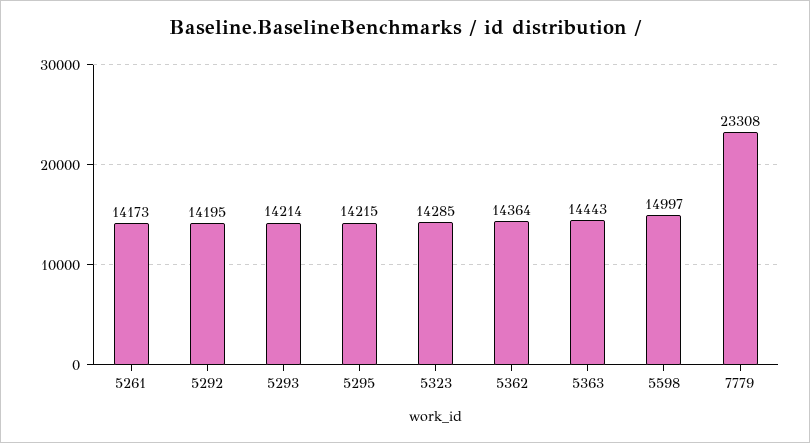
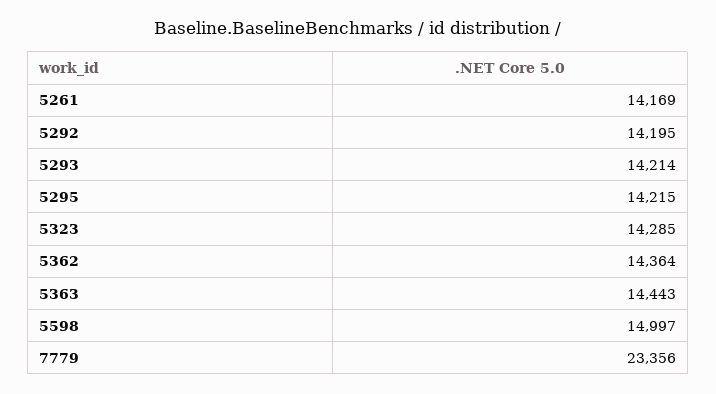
  {
-   "5261": 14173,
+   "5261": 14169,
    "5292": 14195,
    "5293": 14214,
    "5295": 14215,
    "5323": 14285,
    "5362": 14364,
    "5363": 14443,
    "5598": 14997,
-   "7779": 23308
+   "7779": 23356
  }

